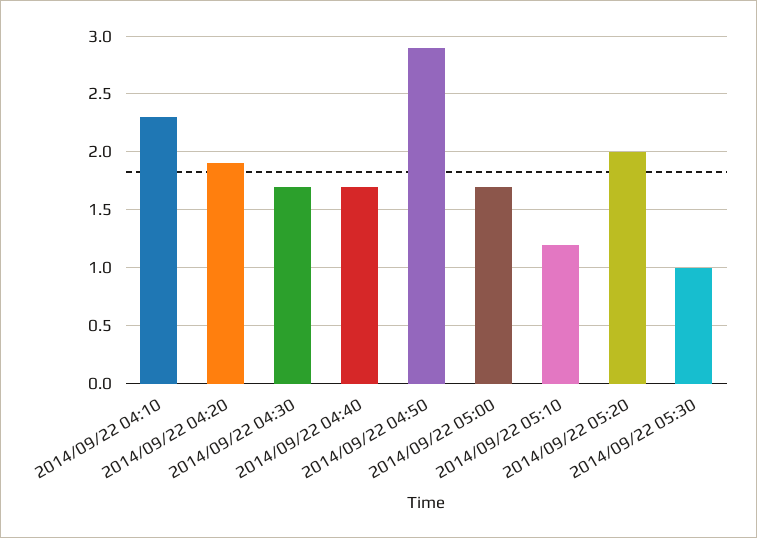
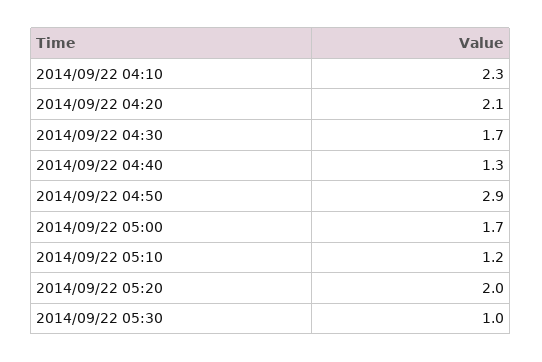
  {
    "2014/09/22 04:10": 2.3,
-   "2014/09/22 04:20": 1.9,
+   "2014/09/22 04:20": 2.1,
    "2014/09/22 04:30": 1.7,
-   "2014/09/22 04:40": 1.7,
+   "2014/09/22 04:40": 1.3,
    "2014/09/22 04:50": 2.9,
    "2014/09/22 05:00": 1.7,
    "2014/09/22 05:10": 1.2,
    "2014/09/22 05:20": 2,
    "2014/09/22 05:30": 1
  }

